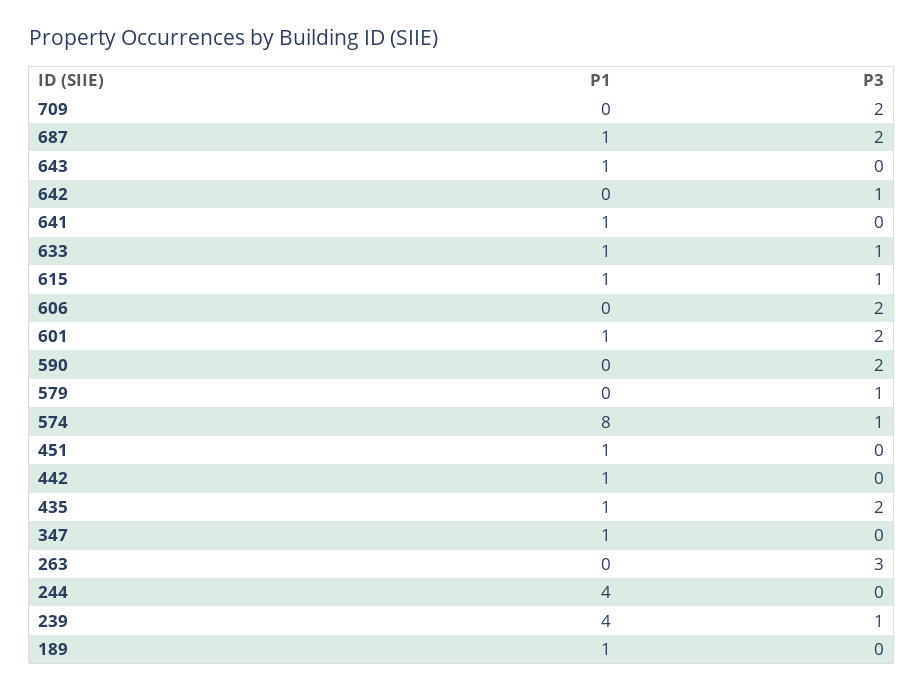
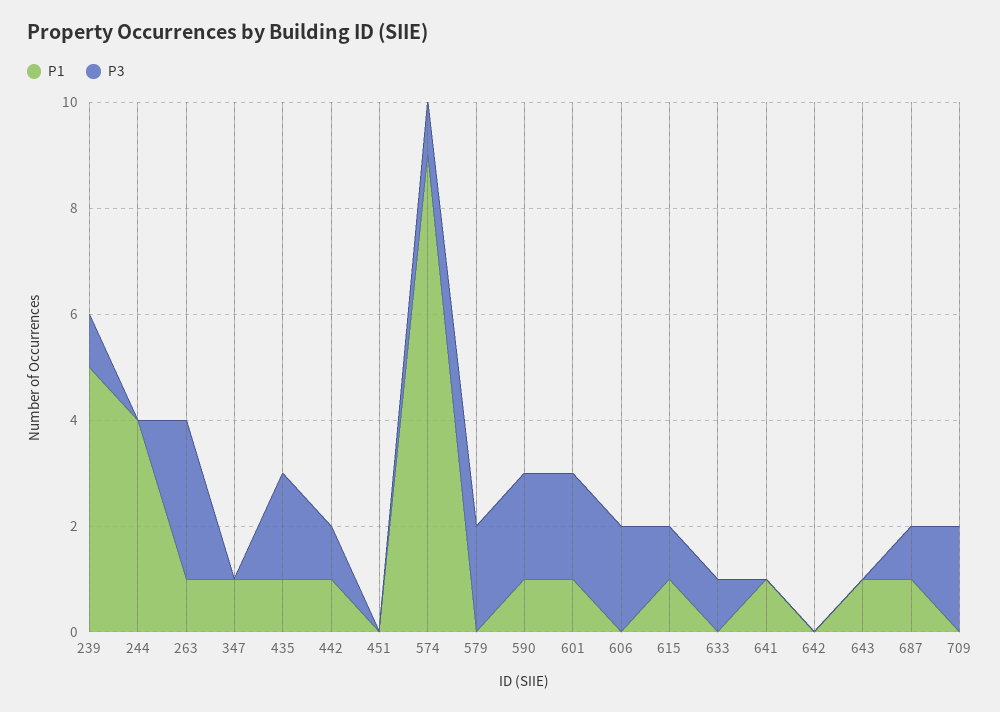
  {
    "P1": {
      "709": 0,
      "687": 1,
      "643": 1,
      "642": 0,
      "641": 1,
-     "633": 1,
+     "633": 0,
      "615": 1,
      "606": 0,
      "601": 1,
-     "590": 0,
+     "590": 1,
      "579": 0,
-     "574": 8,
+     "574": 9,
-     "451": 1,
+     "451": 0,
      "442": 1,
      "435": 1,
      "347": 1,
-     "263": 0,
+     "263": 1,
      "244": 4,
-     "239": 4,
+     "239": 5
-     "189": 1
    },
    "P3": {
      "709": 2,
-     "687": 2,
+     "687": 1,
      "643": 0,
-     "642": 1,
+     "642": 0,
      "641": 0,
      "633": 1,
      "615": 1,
      "606": 2,
      "601": 2,
      "590": 2,
-     "579": 1,
+     "579": 2,
      "574": 1,
      "451": 0,
-     "442": 0,
+     "442": 1,
      "435": 2,
      "347": 0,
      "263": 3,
      "244": 0,
-     "239": 1,
+     "239": 1
-     "189": 0
    }
  }

